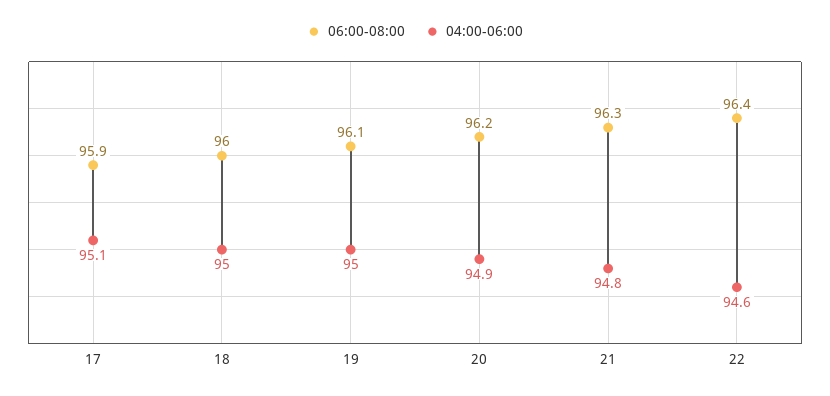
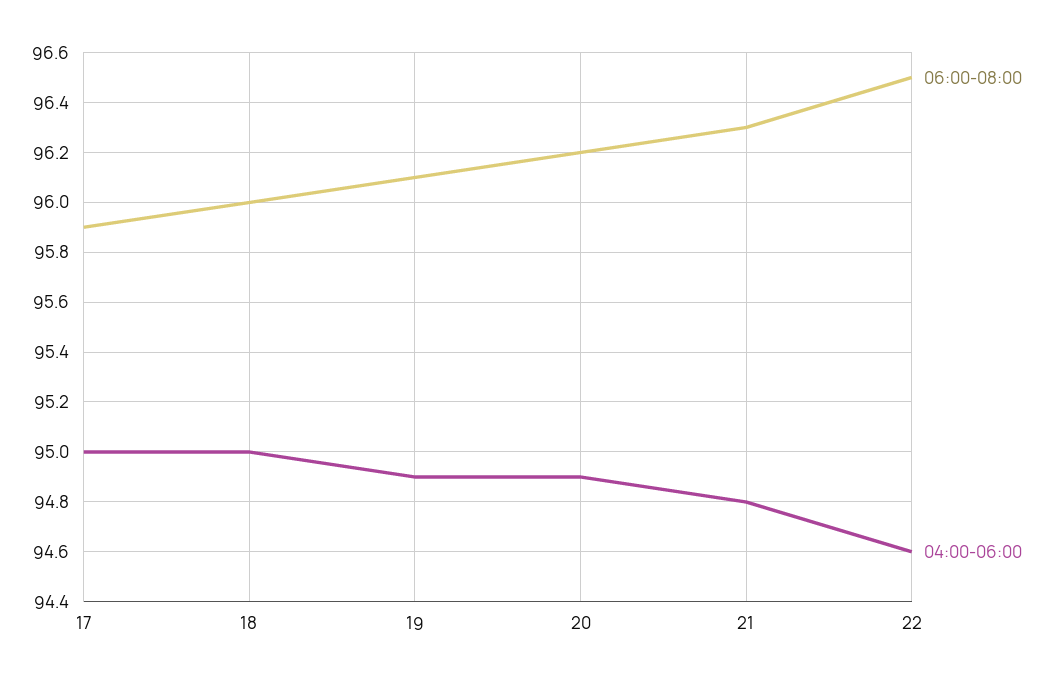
  {
    "06:00-08:00": {
      "17": 95.9,
      "18": 96,
      "19": 96.1,
      "20": 96.2,
      "21": 96.3,
-     "22": 96.4
+     "22": 96.5
    },
    "04:00-06:00": {
-     "17": 95.1,
+     "17": 95,
      "18": 95,
-     "19": 95,
+     "19": 94.9,
      "20": 94.9,
      "21": 94.8,
      "22": 94.6
    }
  }

